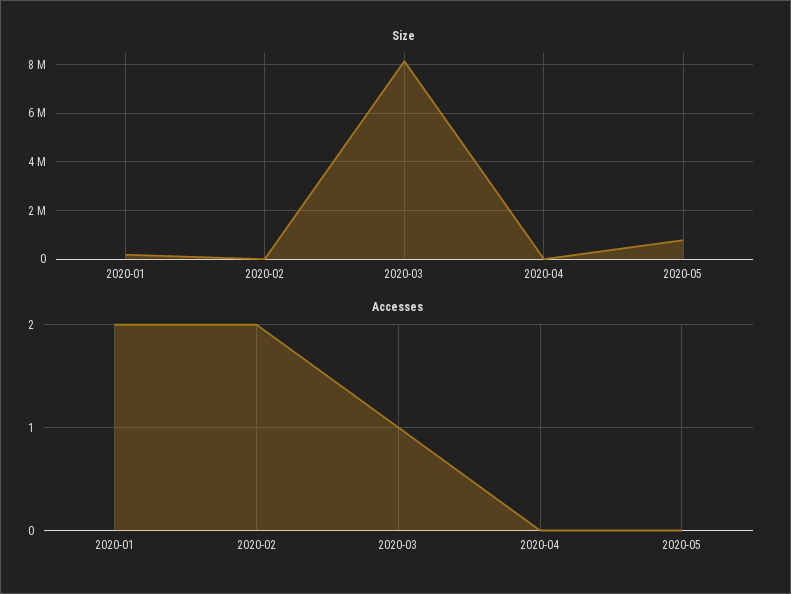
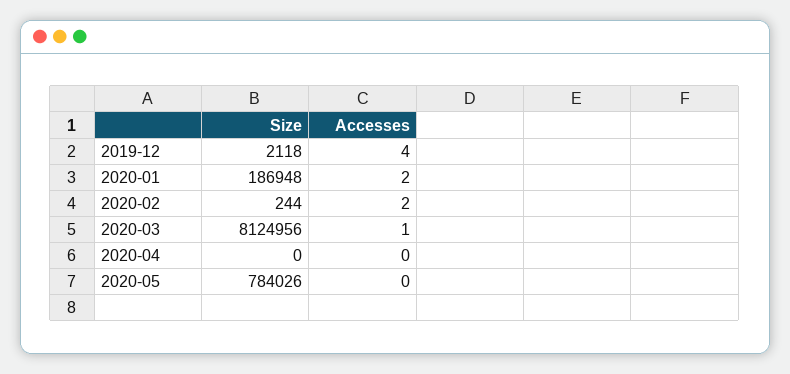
  {
    "Size": {
      "2020-01": 186948,
      "2020-02": 244,
      "2020-03": 8124956,
      "2020-04": 0,
-     "2020-05": 784026
+     "2020-05": 784026,
+     "2019-12": 2118
    },
    "Accesses": {
      "2020-01": 2,
      "2020-02": 2,
      "2020-03": 1,
      "2020-04": 0,
-     "2020-05": 0
+     "2020-05": 0,
+     "2019-12": 4
    }
  }

